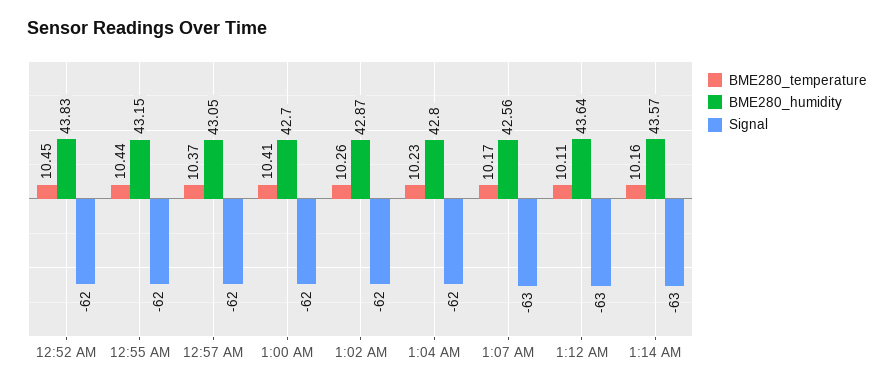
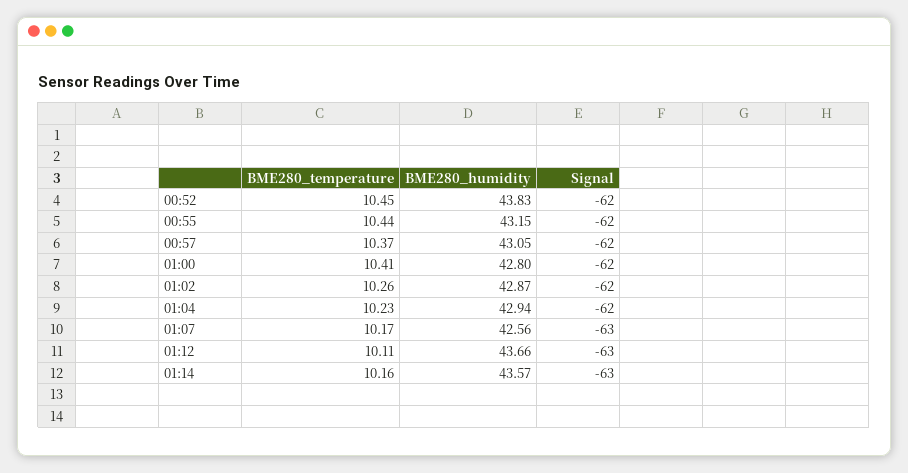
  {
    "BME280_temperature": {
      "12:52 AM": 10.45,
      "12:55 AM": 10.44,
      "12:57 AM": 10.37,
      "1:00 AM": 10.41,
      "1:02 AM": 10.26,
      "1:04 AM": 10.23,
      "1:07 AM": 10.17,
      "1:12 AM": 10.11,
      "1:14 AM": 10.16
    },
    "BME280_humidity": {
      "12:52 AM": 43.83,
      "12:55 AM": 43.15,
      "12:57 AM": 43.05,
-     "1:00 AM": 42.7,
+     "1:00 AM": 42.8,
      "1:02 AM": 42.87,
-     "1:04 AM": 42.8,
+     "1:04 AM": 42.94,
      "1:07 AM": 42.56,
-     "1:12 AM": 43.64,
+     "1:12 AM": 43.66,
      "1:14 AM": 43.57
    },
    "Signal": {
      "12:52 AM": -62,
      "12:55 AM": -62,
      "12:57 AM": -62,
      "1:00 AM": -62,
      "1:02 AM": -62,
      "1:04 AM": -62,
      "1:07 AM": -63,
      "1:12 AM": -63,
      "1:14 AM": -63
    }
  }

